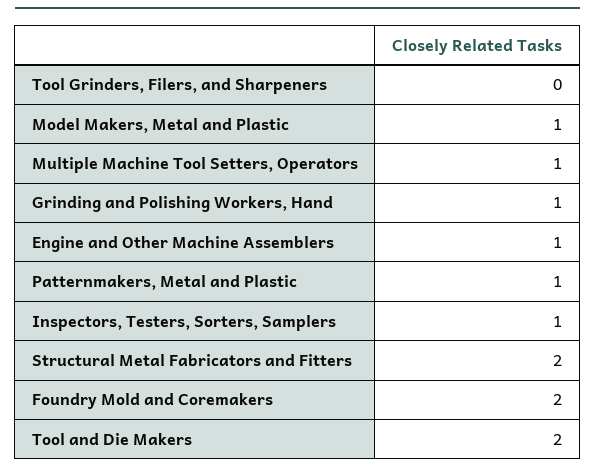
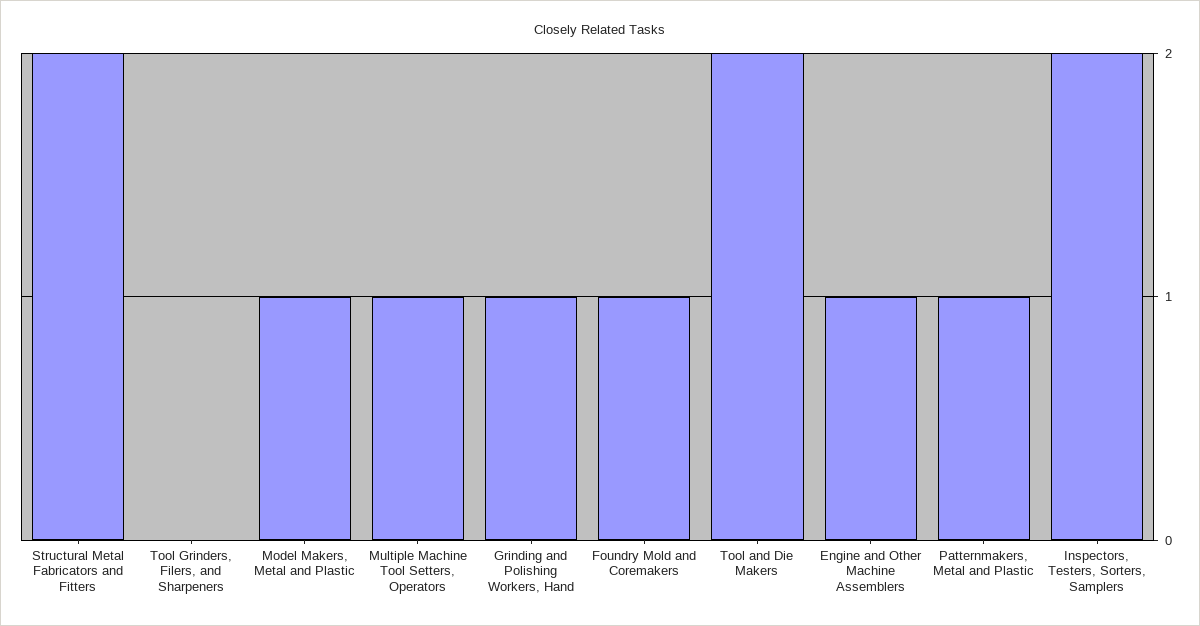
  {
    "Tool Grinders, Filers, and Sharpeners": 0,
    "Model Makers, Metal and Plastic": 1,
    "Multiple Machine Tool Setters, Operators": 1,
    "Grinding and Polishing Workers, Hand": 1,
    "Engine and Other Machine Assemblers": 1,
    "Patternmakers, Metal and Plastic": 1,
-   "Inspectors, Testers, Sorters, Samplers": 1,
+   "Inspectors, Testers, Sorters, Samplers": 2,
    "Structural Metal Fabricators and Fitters": 2,
-   "Foundry Mold and Coremakers": 2,
+   "Foundry Mold and Coremakers": 1,
    "Tool and Die Makers": 2
  }

